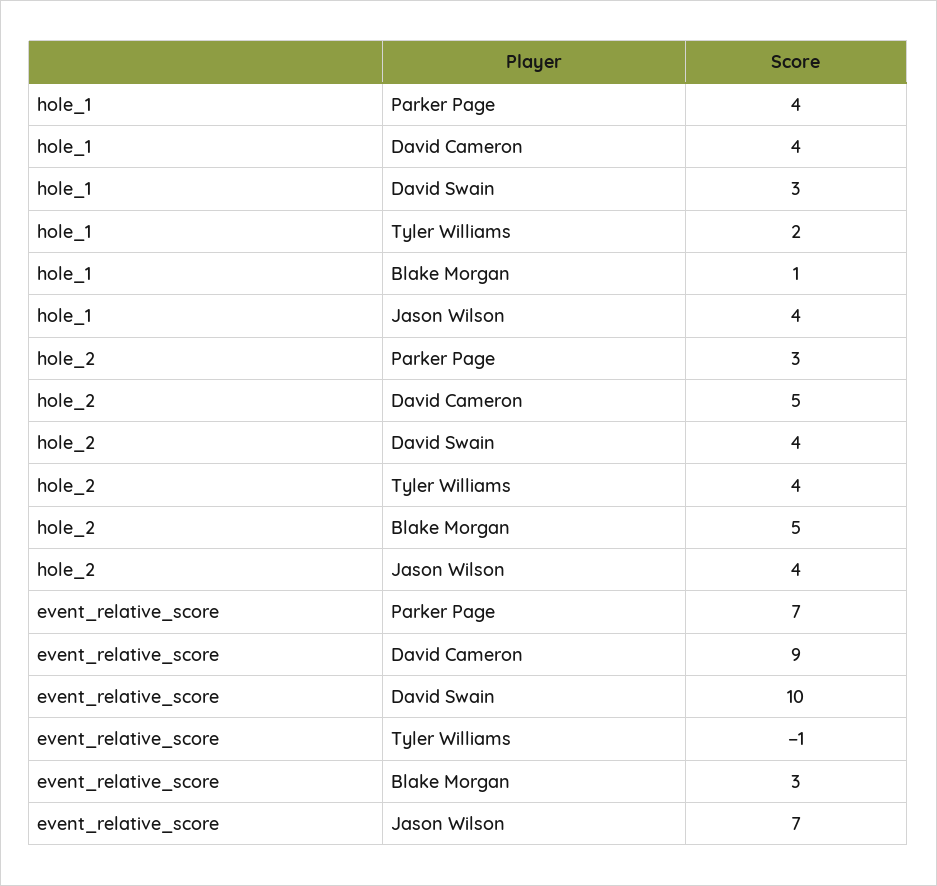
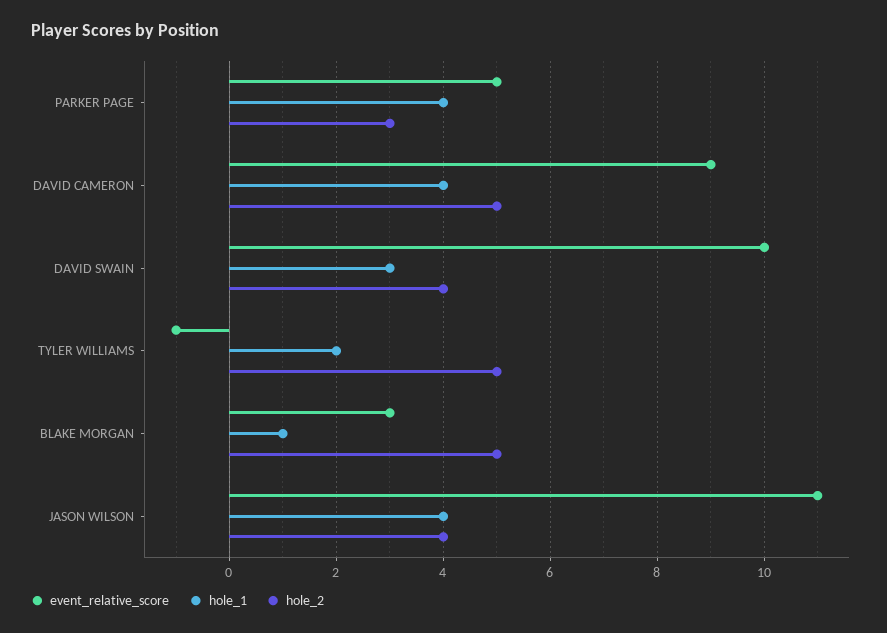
  {
    "hole_1": {
      "Parker Page": 4,
      "David Cameron": 4,
      "David Swain": 3,
      "Tyler Williams": 2,
      "Blake Morgan": 1,
      "Jason Wilson": 4
    },
    "hole_2": {
      "Parker Page": 3,
      "David Cameron": 5,
      "David Swain": 4,
-     "Tyler Williams": 4,
+     "Tyler Williams": 5,
      "Blake Morgan": 5,
      "Jason Wilson": 4
    },
    "event_relative_score": {
-     "Parker Page": 7,
+     "Parker Page": 5,
      "David Cameron": 9,
      "David Swain": 10,
      "Tyler Williams": -1,
      "Blake Morgan": 3,
-     "Jason Wilson": 7
+     "Jason Wilson": 11
    }
  }

